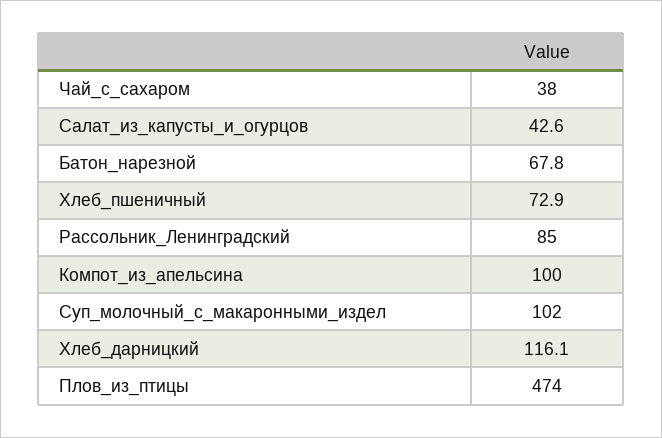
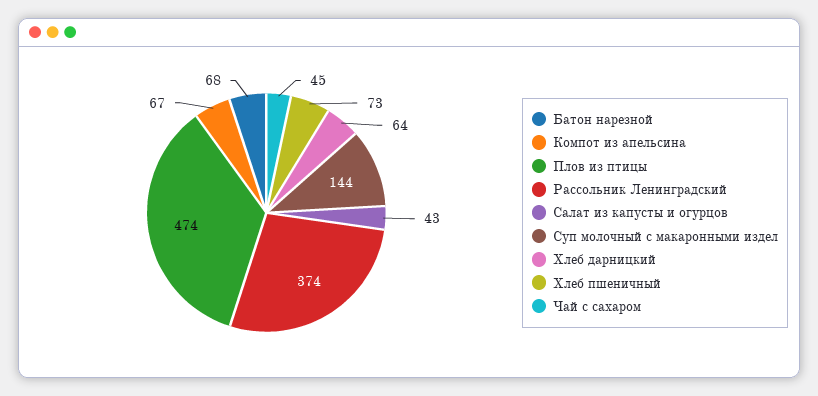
  {
-   "Чай_с_сахаром": 38,
+   "Чай_с_сахаром": 45,
    "Салат_из_капусты_и_огурцов": 42.6,
    "Батон_нарезной": 67.8,
    "Хлеб_пшеничный": 72.9,
-   "Рассольник_Ленинградский": 85,
+   "Рассольник_Ленинградский": 374,
-   "Компот_из_апельсина": 100,
+   "Компот_из_апельсина": 67,
-   "Суп_молочный_с_макаронными_издел": 102,
+   "Суп_молочный_с_макаронными_издел": 144,
-   "Хлеб_дарницкий": 116.1,
+   "Хлеб_дарницкий": 64,
    "Плов_из_птицы": 474
  }

